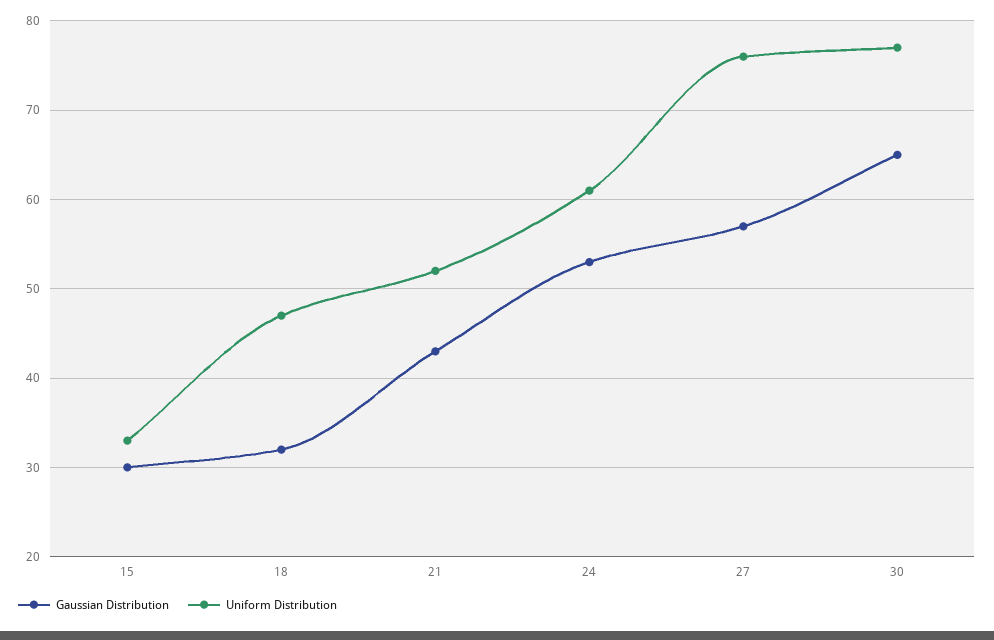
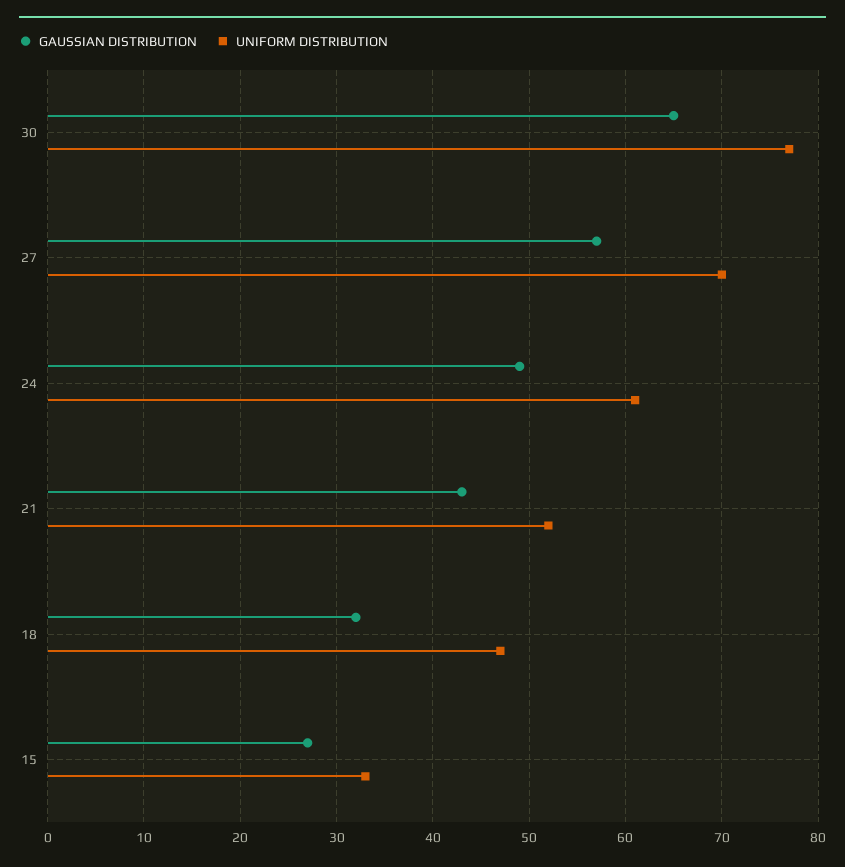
  {
    "Gaussian Distribution": {
-     "15": 30,
+     "15": 27,
      "18": 32,
      "21": 43,
-     "24": 53,
+     "24": 49,
      "27": 57,
      "30": 65
    },
    "Uniform Distribution": {
      "15": 33,
      "18": 47,
      "21": 52,
      "24": 61,
-     "27": 76,
+     "27": 70,
      "30": 77
    }
  }

